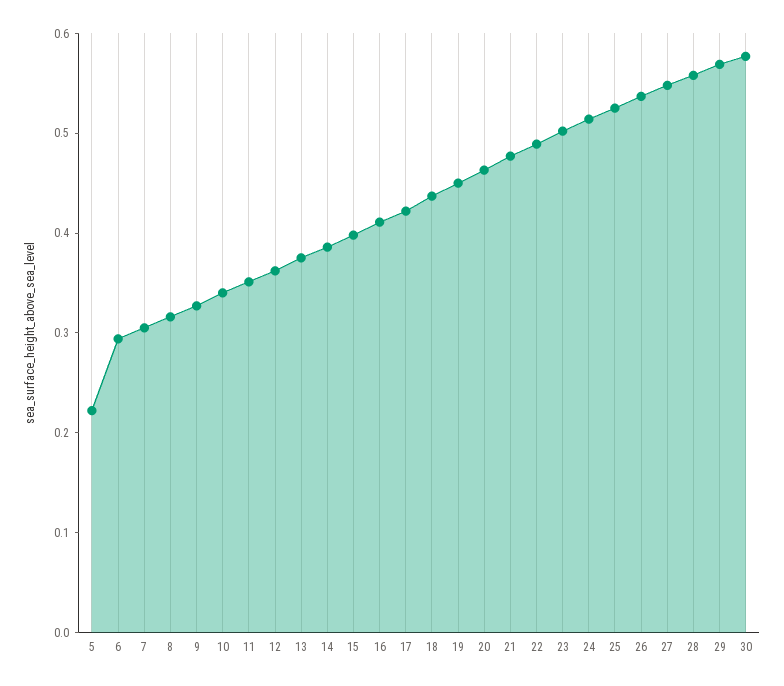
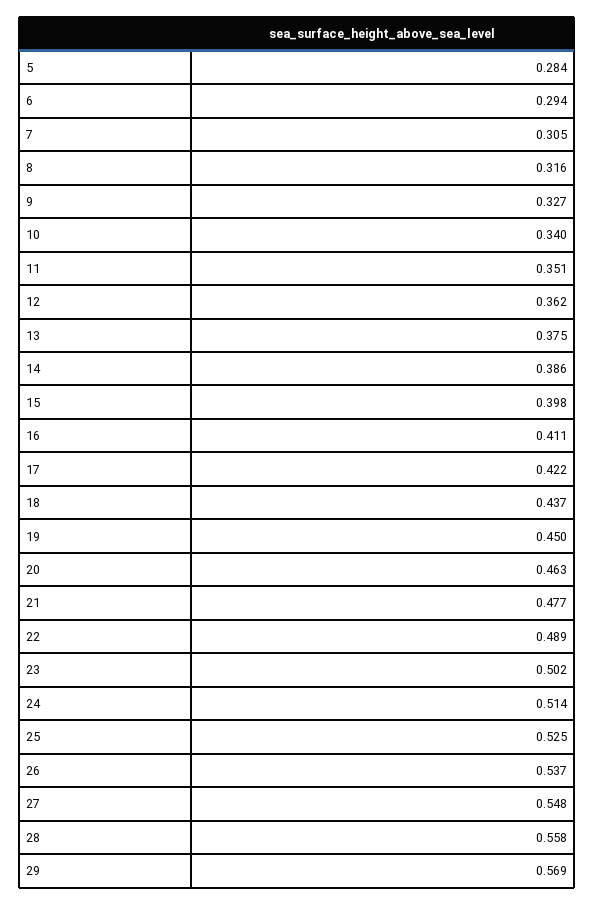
  {
-   "5": 0.22,
+   "5": 0.284,
    "6": 0.294,
    "7": 0.305,
    "8": 0.316,
    "9": 0.327,
    "10": 0.34,
    "11": 0.351,
    "12": 0.362,
    "13": 0.375,
    "14": 0.386,
    "15": 0.398,
    "16": 0.411,
    "17": 0.422,
    "18": 0.437,
    "19": 0.45,
    "20": 0.463,
    "21": 0.477,
    "22": 0.489,
    "23": 0.502,
    "24": 0.514,
    "25": 0.525,
    "26": 0.537,
    "27": 0.548,
    "28": 0.558,
-   "29": 0.569,
+   "29": 0.569
-   "30": 0.58
  }

